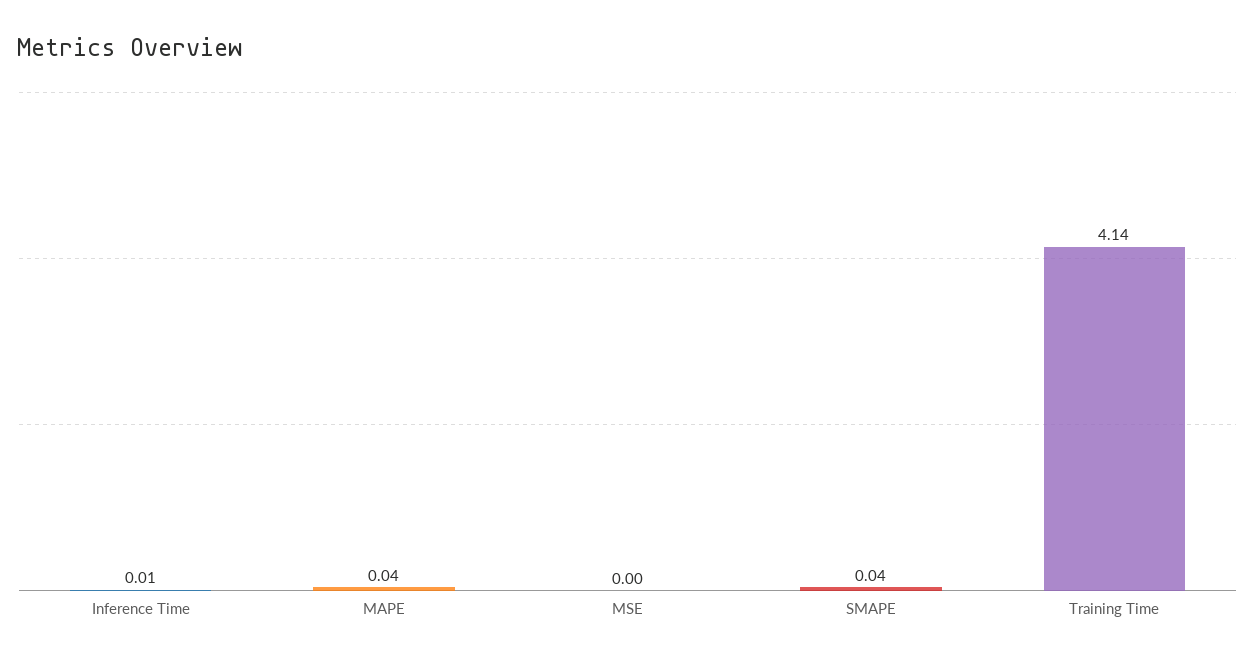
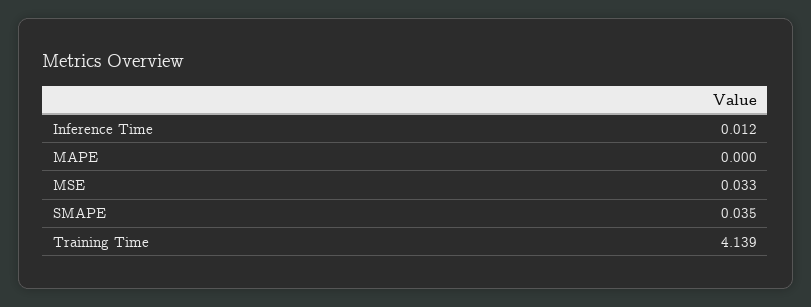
  {
    "Inference Time": 0.012,
-   "MAPE": 0.04,
+   "MAPE": 0,
-   "MSE": 0,
+   "MSE": 0.033,
    "SMAPE": 0.035,
    "Training Time": 4.139
  }

